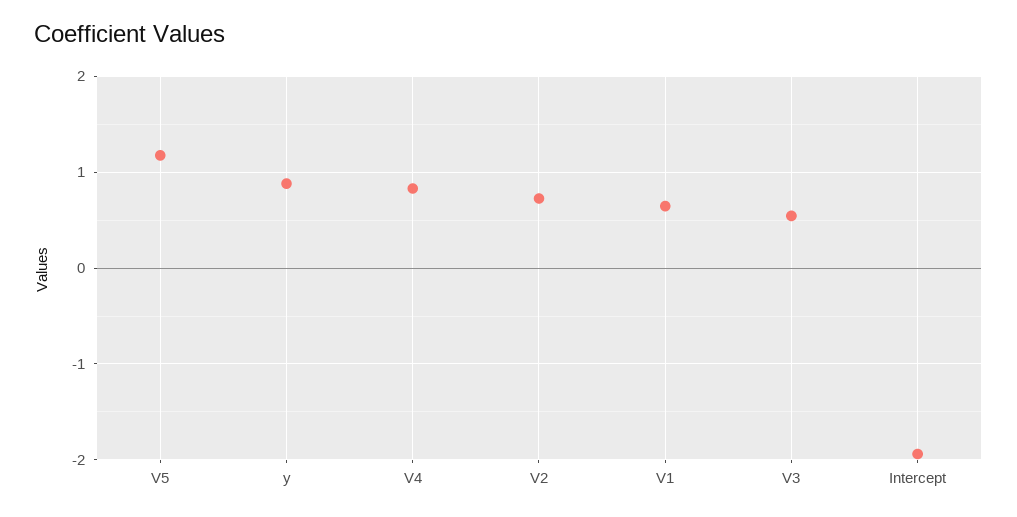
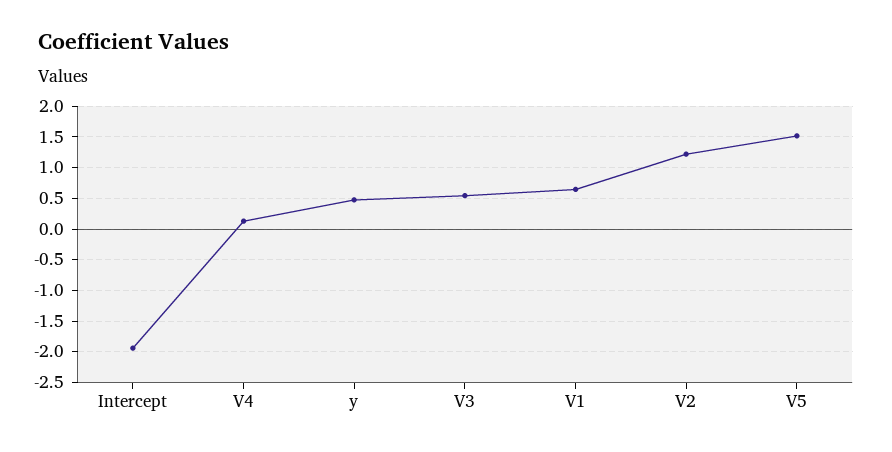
  {
-   "V5": 1.2,
+   "V5": 1.5,
-   "y": 0.9,
+   "y": 0.5,
-   "V4": 0.8,
+   "V4": 0.1,
-   "V2": 0.7,
+   "V2": 1.2,
    "V1": 0.6,
    "V3": 0.5,
    "Intercept": -1.9
  }

